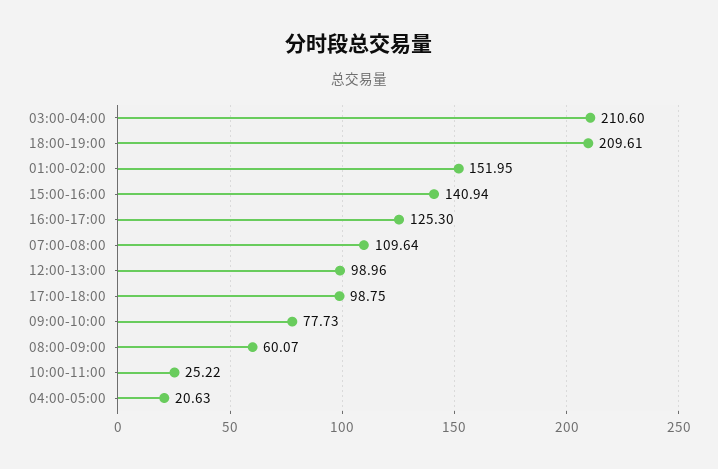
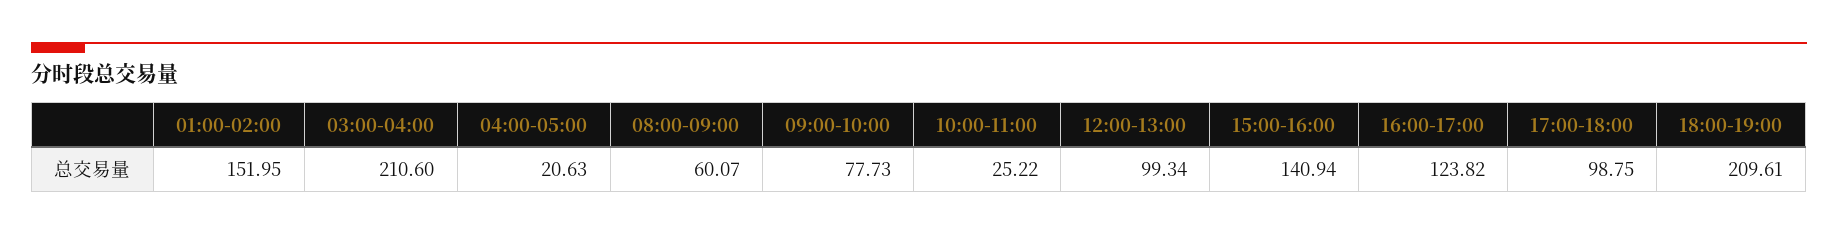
  {
    "03:00-04:00": 210.6,
    "18:00-19:00": 209.61,
    "01:00-02:00": 151.95,
    "15:00-16:00": 140.94,
-   "16:00-17:00": 125.3,
+   "16:00-17:00": 123.82,
-   "07:00-08:00": 109.64,
-   "12:00-13:00": 98.96,
+   "12:00-13:00": 99.34,
    "17:00-18:00": 98.75,
    "09:00-10:00": 77.73,
    "08:00-09:00": 60.07,
    "10:00-11:00": 25.22,
    "04:00-05:00": 20.63
  }

